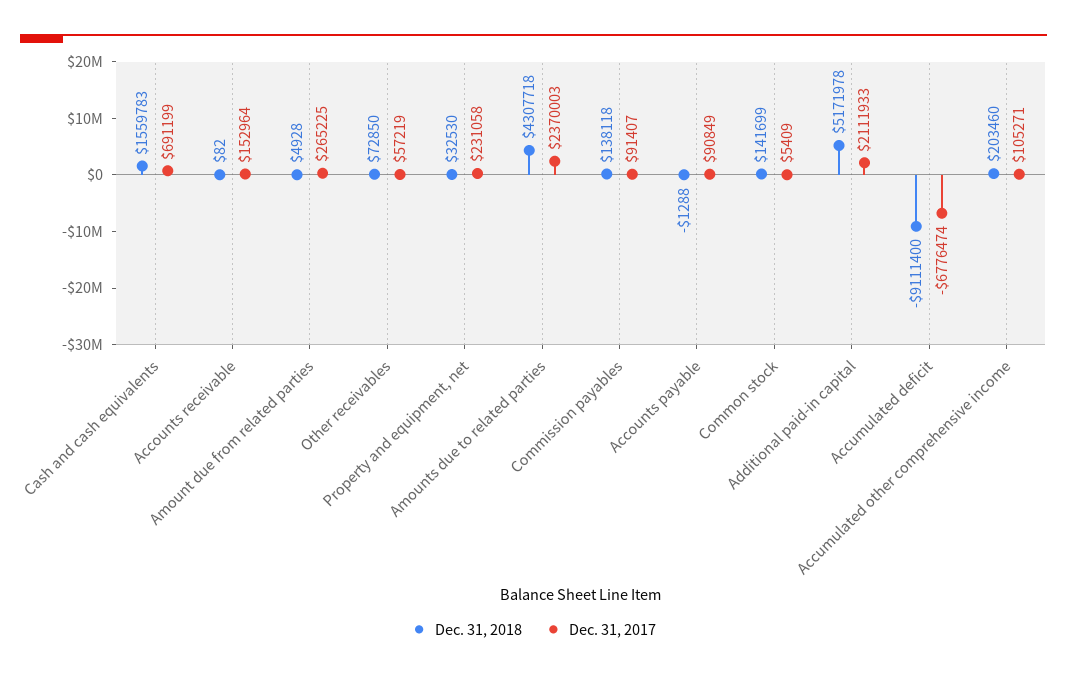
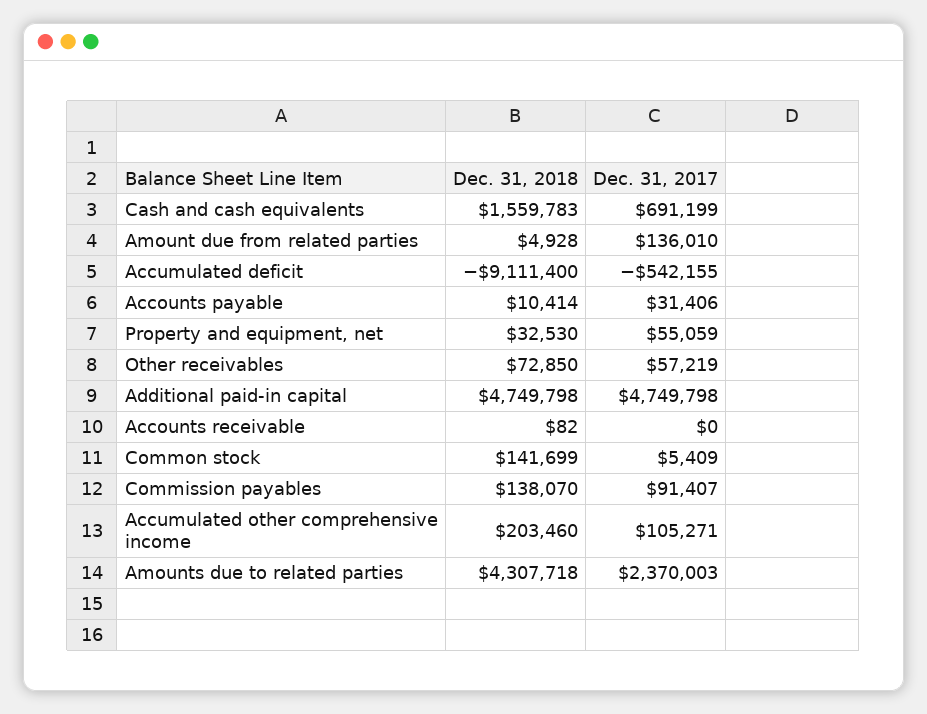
  {
    "Dec. 31, 2018": {
      "Cash and cash equivalents": 1559783,
      "Accounts receivable": 82,
      "Amount due from related parties": 4928,
      "Other receivables": 72850,
      "Property and equipment, net": 32530,
      "Amounts due to related parties": 4307718,
-     "Commission payables": 138118,
+     "Commission payables": 138070,
-     "Accounts payable": -1288,
+     "Accounts payable": 10414,
      "Common stock": 141699,
-     "Additional paid-in capital": 5171978,
+     "Additional paid-in capital": 4749798,
      "Accumulated deficit": -9111400,
      "Accumulated other comprehensive income": 203460
    },
    "Dec. 31, 2017": {
      "Cash and cash equivalents": 691199,
-     "Accounts receivable": 152964,
+     "Accounts receivable": 0,
-     "Amount due from related parties": 265225,
+     "Amount due from related parties": 136010,
      "Other receivables": 57219,
-     "Property and equipment, net": 231058,
+     "Property and equipment, net": 55059,
      "Amounts due to related parties": 2370003,
      "Commission payables": 91407,
-     "Accounts payable": 90849,
+     "Accounts payable": 31406,
      "Common stock": 5409,
-     "Additional paid-in capital": 2111933,
+     "Additional paid-in capital": 4749798,
-     "Accumulated deficit": -6776474,
+     "Accumulated deficit": -542155,
      "Accumulated other comprehensive income": 105271
    }
  }

